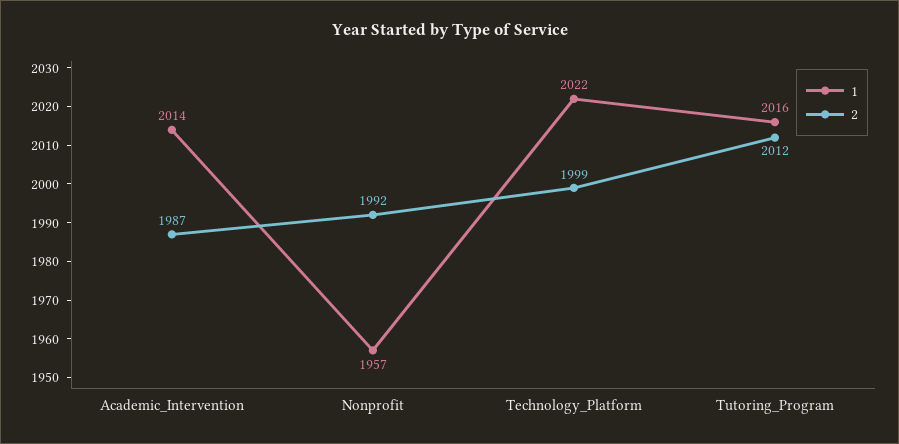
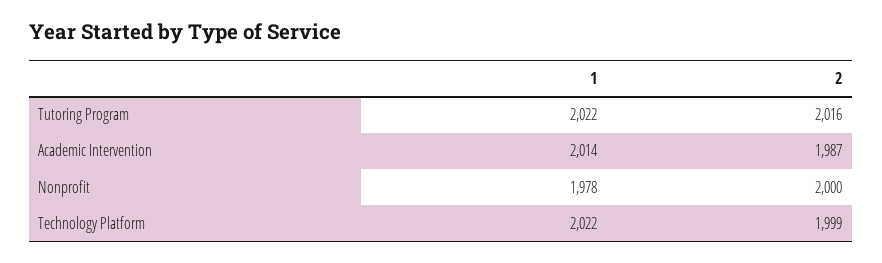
  {
    "1": {
      "Academic_Intervention": 2014,
-     "Nonprofit": 1957,
+     "Nonprofit": 1978,
      "Technology_Platform": 2022,
-     "Tutoring_Program": 2016
+     "Tutoring_Program": 2022
    },
    "2": {
      "Academic_Intervention": 1987,
-     "Nonprofit": 1992,
+     "Nonprofit": 2000,
      "Technology_Platform": 1999,
-     "Tutoring_Program": 2012
+     "Tutoring_Program": 2016
    }
  }

